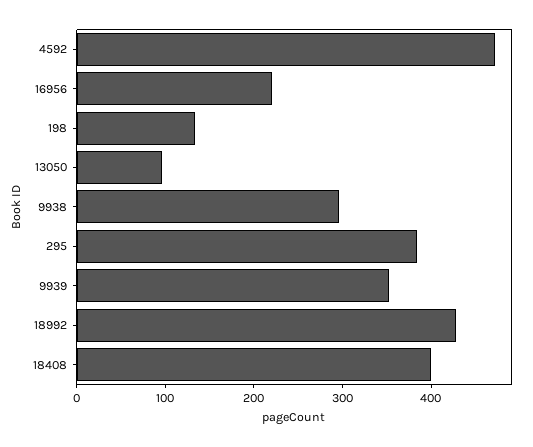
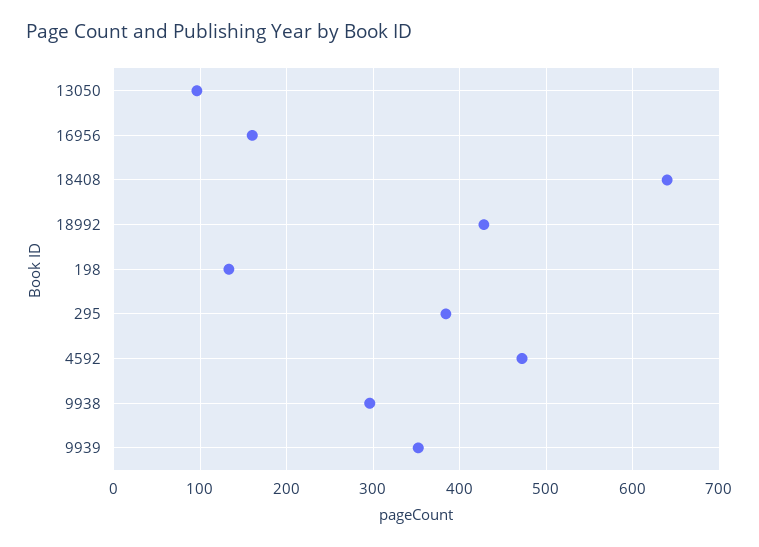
  {
    "4592": 470,
-   "16956": 220,
+   "16956": 160,
    "198": 130,
    "13050": 100,
    "9938": 300,
    "295": 380,
    "9939": 350,
    "18992": 430,
-   "18408": 400
+   "18408": 640
  }

